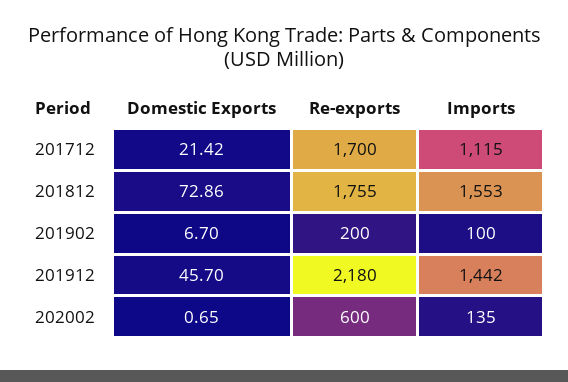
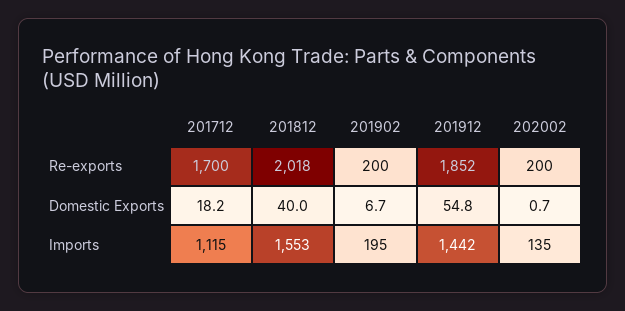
  {
    "Domestic Exports": {
-     "201712": 21.42,
+     "201712": 18.2,
-     "201812": 72.86,
+     "201812": 40,
      "201902": 6.7,
-     "201912": 45.7,
+     "201912": 54.8,
      "202002": 0.65
    },
    "Re-exports": {
      "201712": 1700,
-     "201812": 1755,
+     "201812": 2018,
      "201902": 200,
-     "201912": 2180,
+     "201912": 1852,
-     "202002": 600
+     "202002": 200
    },
    "Imports": {
      "201712": 1115,
      "201812": 1553,
-     "201902": 100,
+     "201902": 195,
      "201912": 1442,
      "202002": 135
    }
  }

